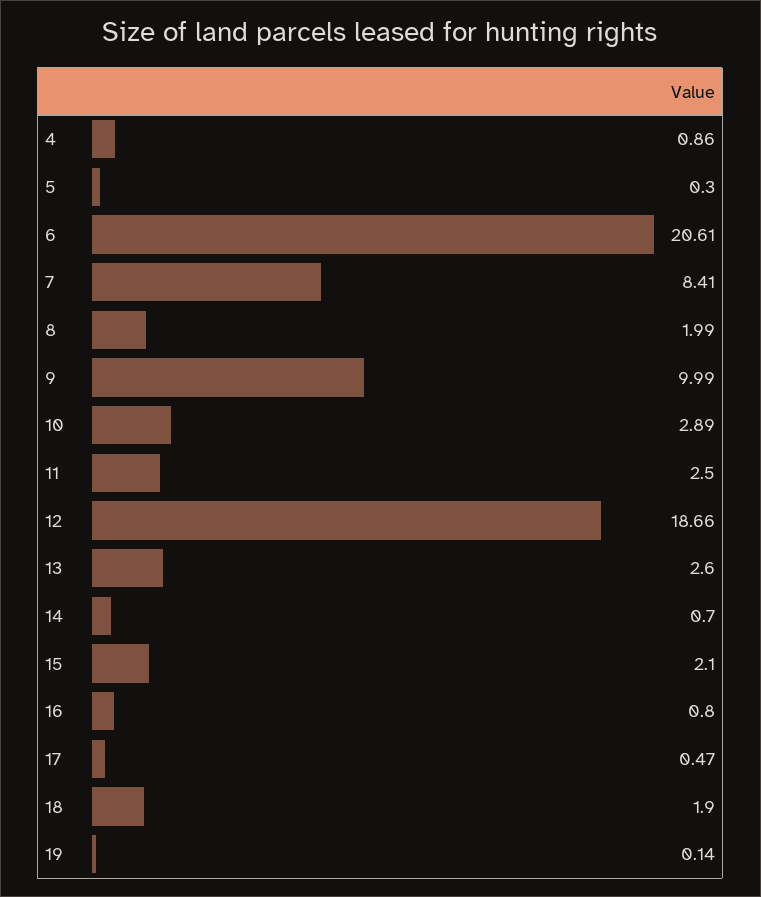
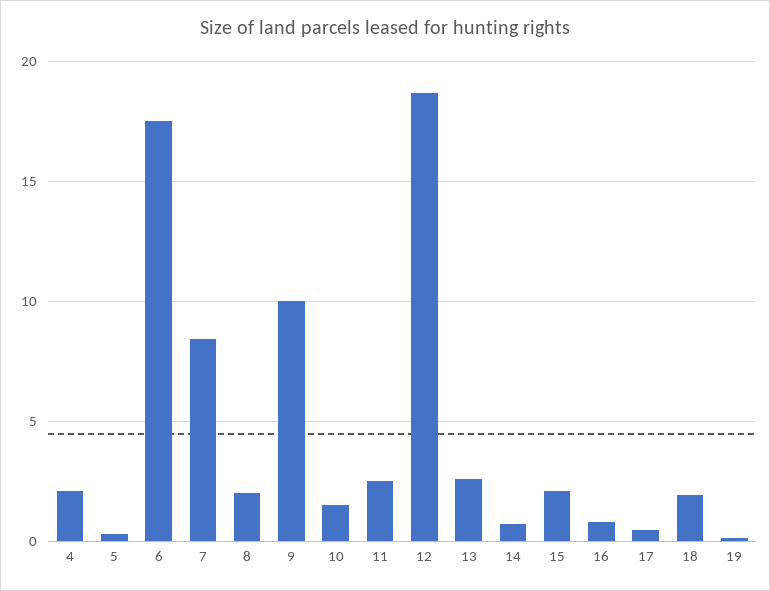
  {
-   "4": 0.86,
+   "4": 2,
    "5": 0.3,
-   "6": 20.61,
+   "6": 17.5,
    "7": 8.41,
    "8": 1.99,
    "9": 9.99,
-   "10": 2.89,
+   "10": 1.5,
    "11": 2.5,
    "12": 18.66,
    "13": 2.6,
    "14": 0.7,
    "15": 2.1,
    "16": 0.8,
    "17": 0.47,
    "18": 1.9,
    "19": 0.14
  }

